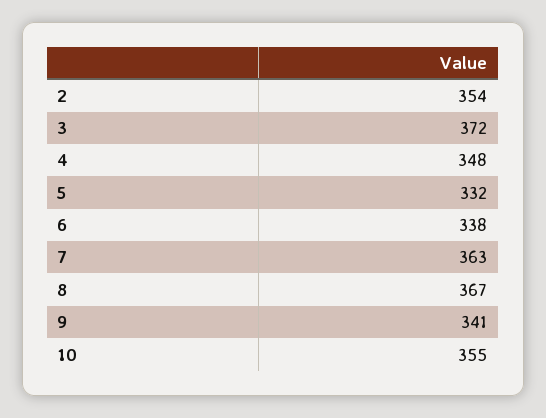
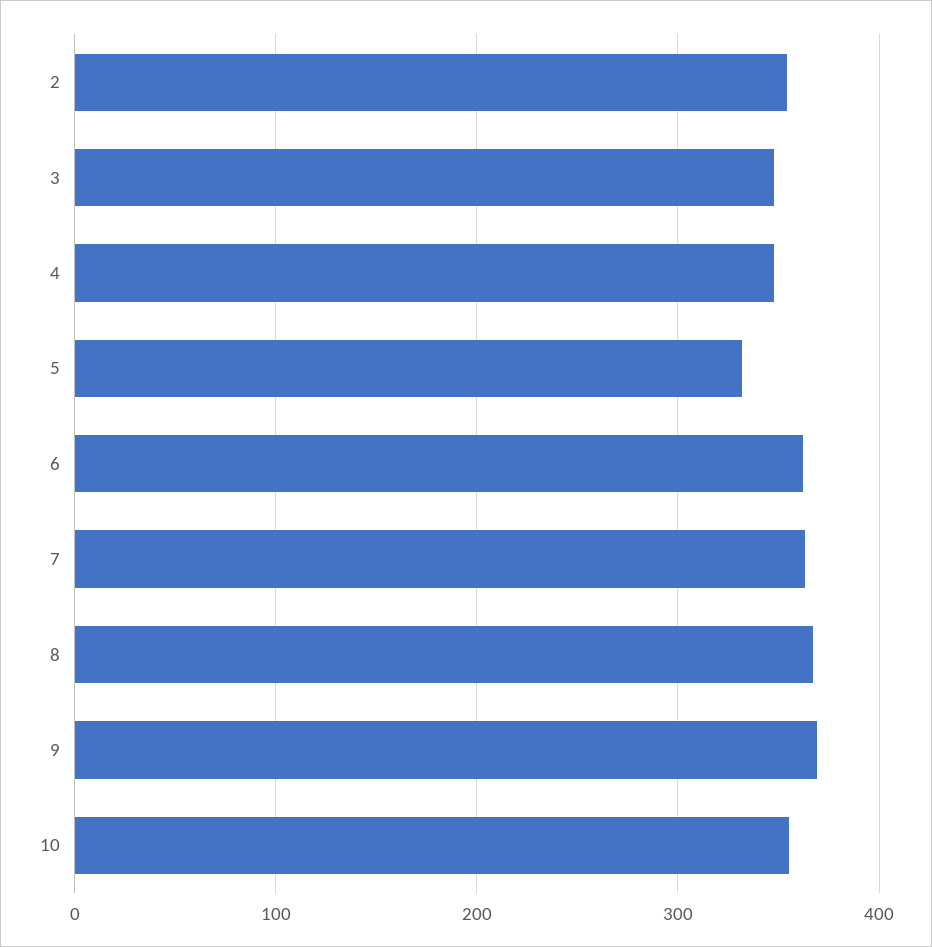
  {
    "2": 354,
-   "3": 372,
+   "3": 350,
    "4": 348,
    "5": 332,
-   "6": 338,
+   "6": 360,
    "7": 363,
    "8": 367,
-   "9": 341,
+   "9": 370,
    "10": 355
  }

